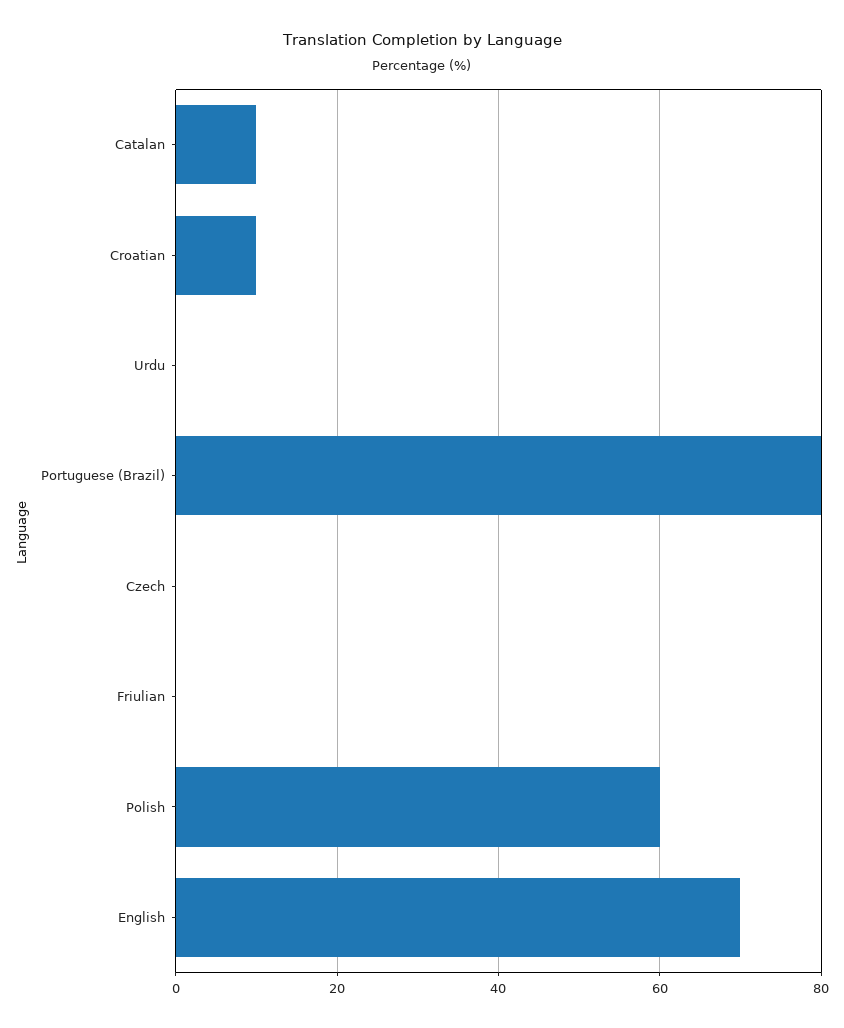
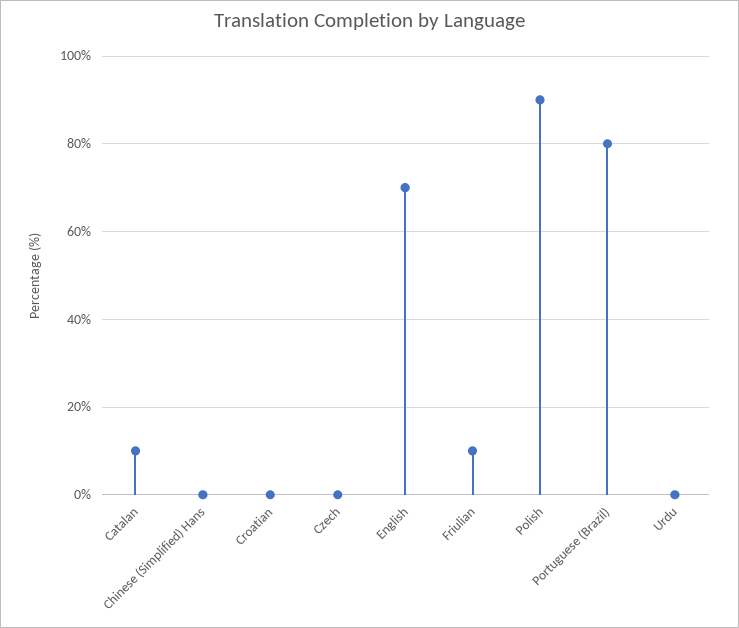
  {
    "Catalan": 10,
-   "Croatian": 10,
+   "Croatian": 0,
    "Urdu": 0,
    "Portuguese (Brazil)": 80,
    "Czech": 0,
-   "Friulian": 0,
+   "Friulian": 10,
-   "Polish": 60,
+   "Polish": 90,
-   "English": 70
+   "English": 70,
+   "Chinese (Simplified) Hans": 0
  }

